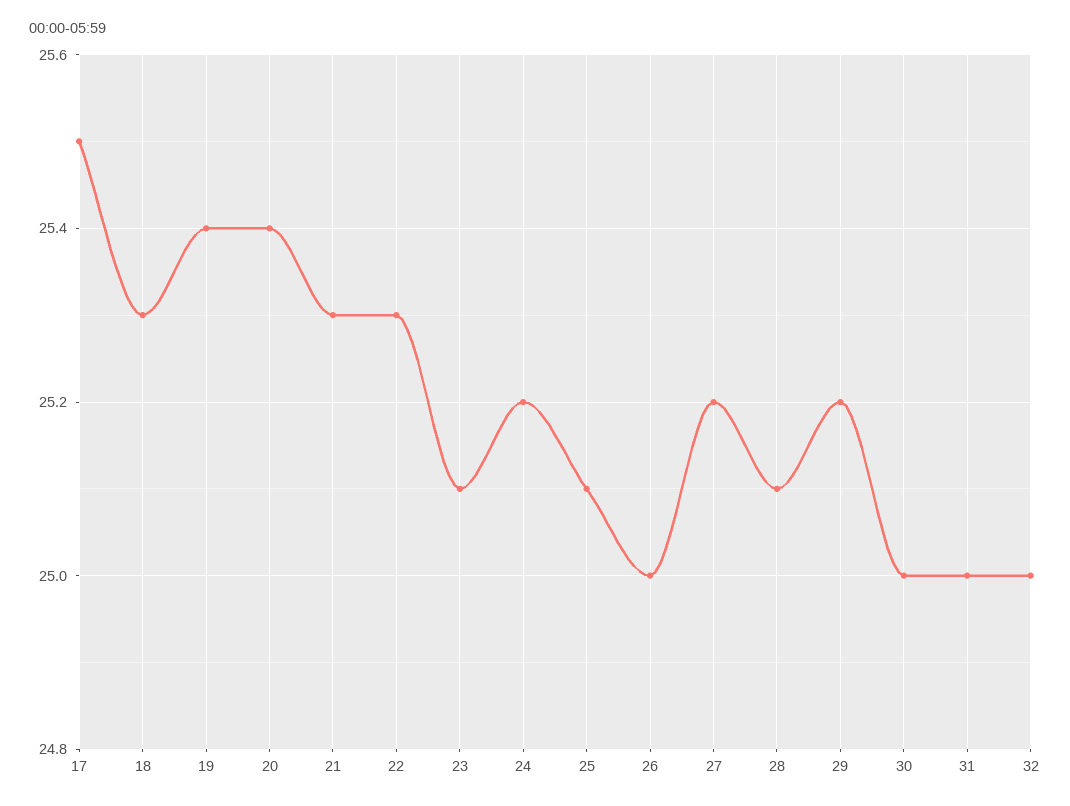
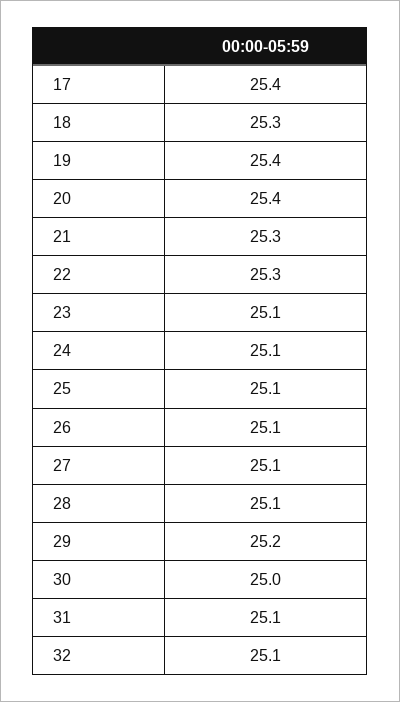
  {
-   "17": 25.5,
+   "17": 25.4,
    "18": 25.3,
    "19": 25.4,
    "20": 25.4,
    "21": 25.3,
    "22": 25.3,
    "23": 25.1,
-   "24": 25.2,
+   "24": 25.1,
    "25": 25.1,
-   "26": 25,
+   "26": 25.1,
-   "27": 25.2,
+   "27": 25.1,
    "28": 25.1,
    "29": 25.2,
    "30": 25,
-   "31": 25,
+   "31": 25.1,
-   "32": 25
+   "32": 25.1
  }

